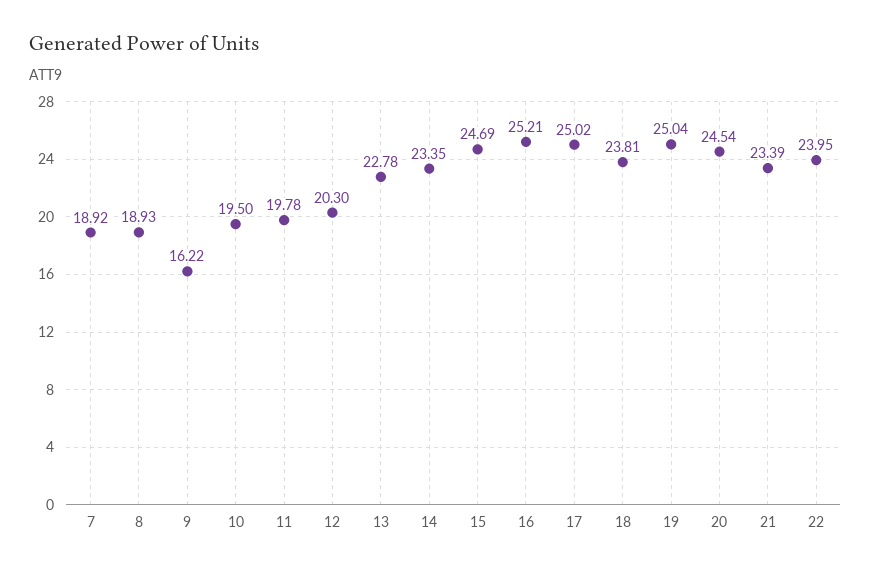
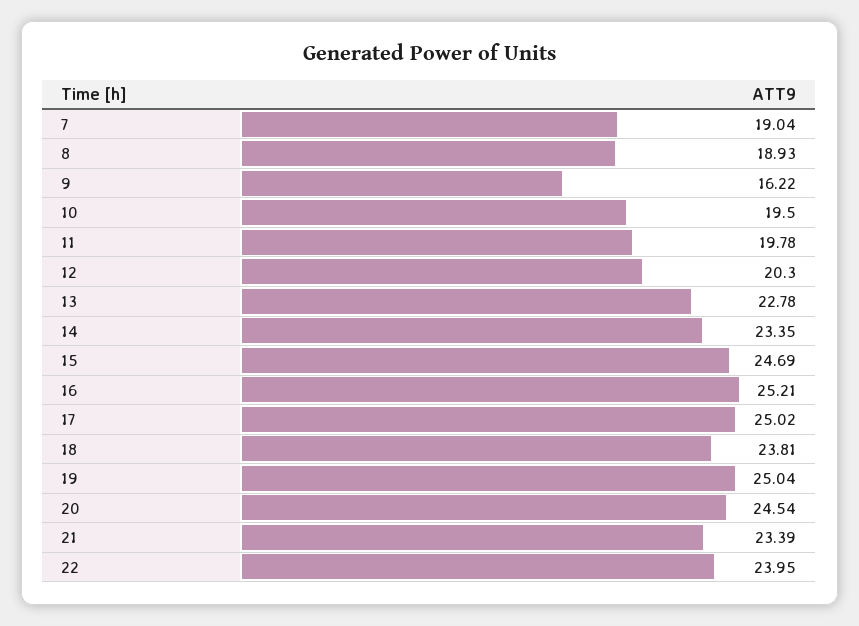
  {
-   "7": 18.92,
+   "7": 19.04,
    "8": 18.93,
    "9": 16.22,
    "10": 19.5,
    "11": 19.78,
    "12": 20.3,
    "13": 22.78,
    "14": 23.35,
    "15": 24.69,
    "16": 25.21,
    "17": 25.02,
    "18": 23.81,
    "19": 25.04,
    "20": 24.54,
    "21": 23.39,
    "22": 23.95
  }

